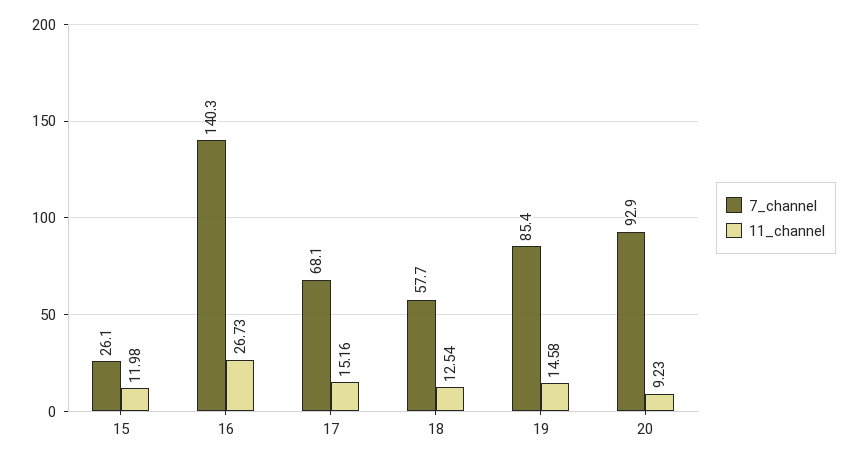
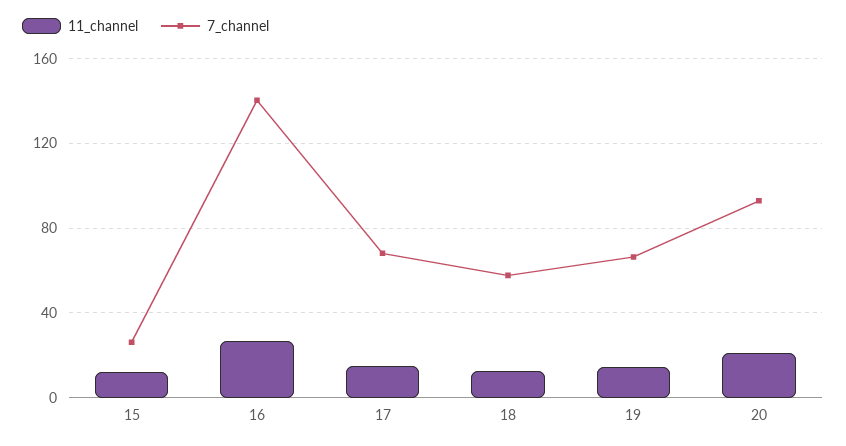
  {
    "7_channel": {
      "15": 26.1,
      "16": 140.3,
      "17": 68.1,
      "18": 57.7,
-     "19": 85.4,
+     "19": 65,
      "20": 92.9
    },
    "11_channel": {
      "15": 11.98,
      "16": 26.73,
      "17": 15.16,
      "18": 12.54,
      "19": 14.58,
-     "20": 9.23
+     "20": 20
    }
  }

